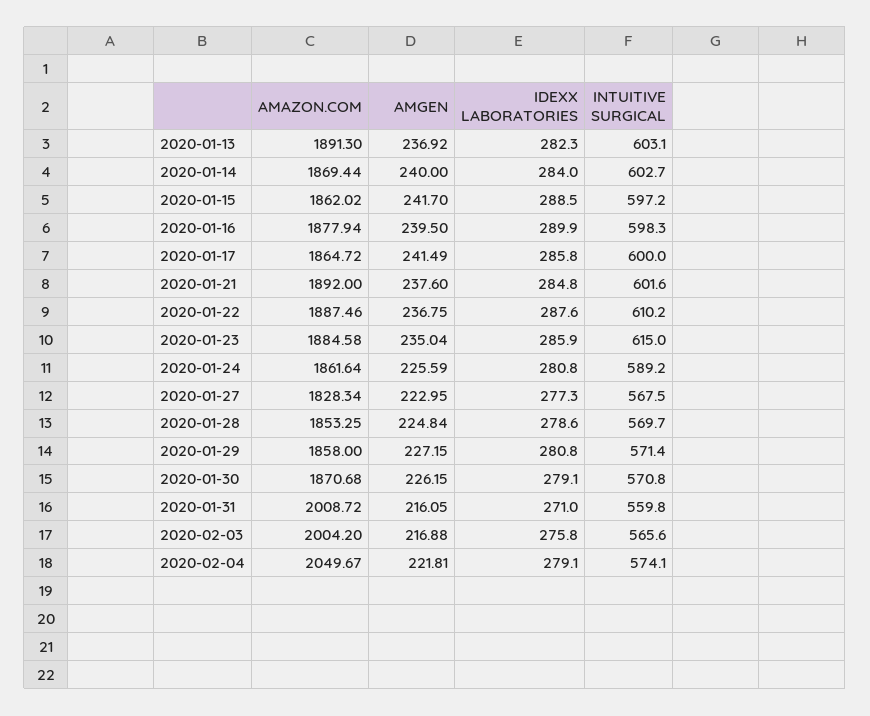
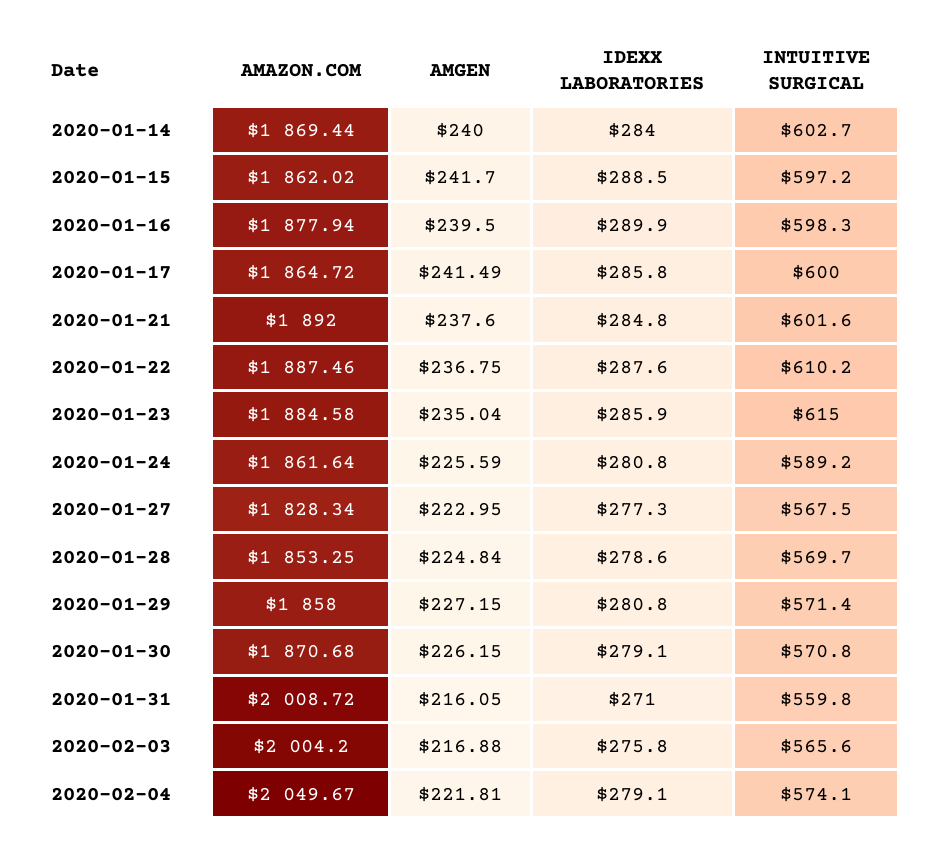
  {
    "AMAZON.COM": {
-     "2020-01-13": 1891.3,
      "2020-01-14": 1869.44,
      "2020-01-15": 1862.02,
      "2020-01-16": 1877.94,
      "2020-01-17": 1864.72,
      "2020-01-21": 1892,
      "2020-01-22": 1887.46,
      "2020-01-23": 1884.58,
      "2020-01-24": 1861.64,
      "2020-01-27": 1828.34,
      "2020-01-28": 1853.25,
      "2020-01-29": 1858,
      "2020-01-30": 1870.68,
      "2020-01-31": 2008.72,
      "2020-02-03": 2004.2,
      "2020-02-04": 2049.67
    },
    "AMGEN": {
-     "2020-01-13": 236.92,
      "2020-01-14": 240,
      "2020-01-15": 241.7,
      "2020-01-16": 239.5,
      "2020-01-17": 241.49,
      "2020-01-21": 237.6,
      "2020-01-22": 236.75,
      "2020-01-23": 235.04,
      "2020-01-24": 225.59,
      "2020-01-27": 222.95,
      "2020-01-28": 224.84,
      "2020-01-29": 227.15,
      "2020-01-30": 226.15,
      "2020-01-31": 216.05,
      "2020-02-03": 216.88,
      "2020-02-04": 221.81
    },
    "IDEXX LABORATORIES": {
-     "2020-01-13": 282.3,
      "2020-01-14": 284,
      "2020-01-15": 288.5,
      "2020-01-16": 289.9,
      "2020-01-17": 285.8,
      "2020-01-21": 284.8,
      "2020-01-22": 287.6,
      "2020-01-23": 285.9,
      "2020-01-24": 280.8,
      "2020-01-27": 277.3,
      "2020-01-28": 278.6,
      "2020-01-29": 280.8,
      "2020-01-30": 279.1,
      "2020-01-31": 271,
      "2020-02-03": 275.8,
      "2020-02-04": 279.1
    },
    "INTUITIVE SURGICAL": {
-     "2020-01-13": 603.1,
      "2020-01-14": 602.7,
      "2020-01-15": 597.2,
      "2020-01-16": 598.3,
      "2020-01-17": 600,
      "2020-01-21": 601.6,
      "2020-01-22": 610.2,
      "2020-01-23": 615,
      "2020-01-24": 589.2,
      "2020-01-27": 567.5,
      "2020-01-28": 569.7,
      "2020-01-29": 571.4,
      "2020-01-30": 570.8,
      "2020-01-31": 559.8,
      "2020-02-03": 565.6,
      "2020-02-04": 574.1
    }
  }

